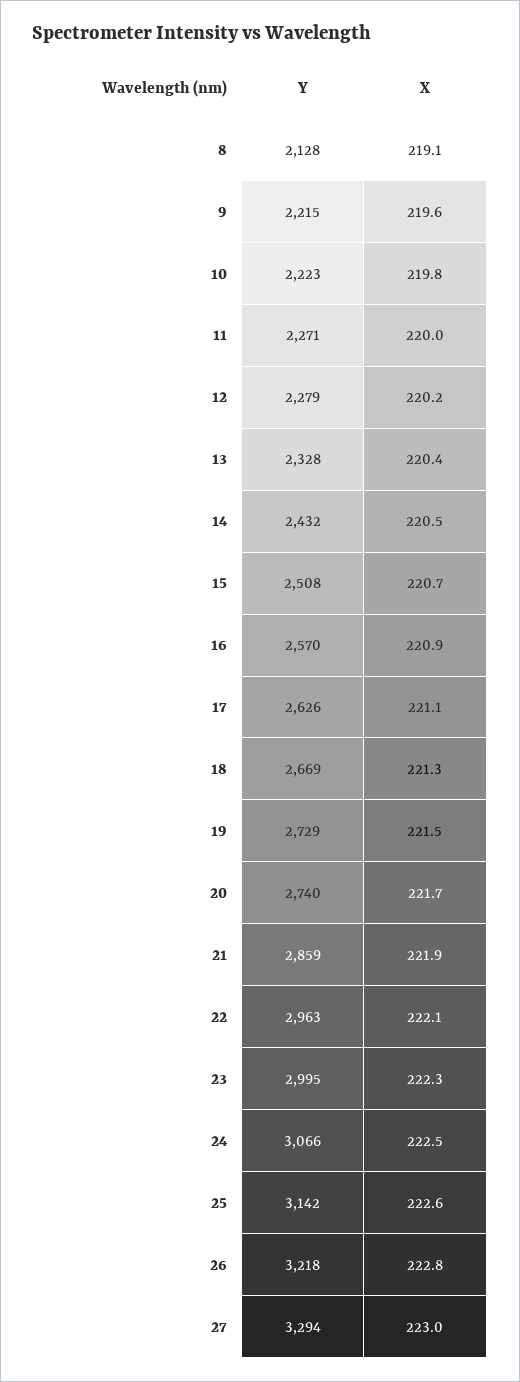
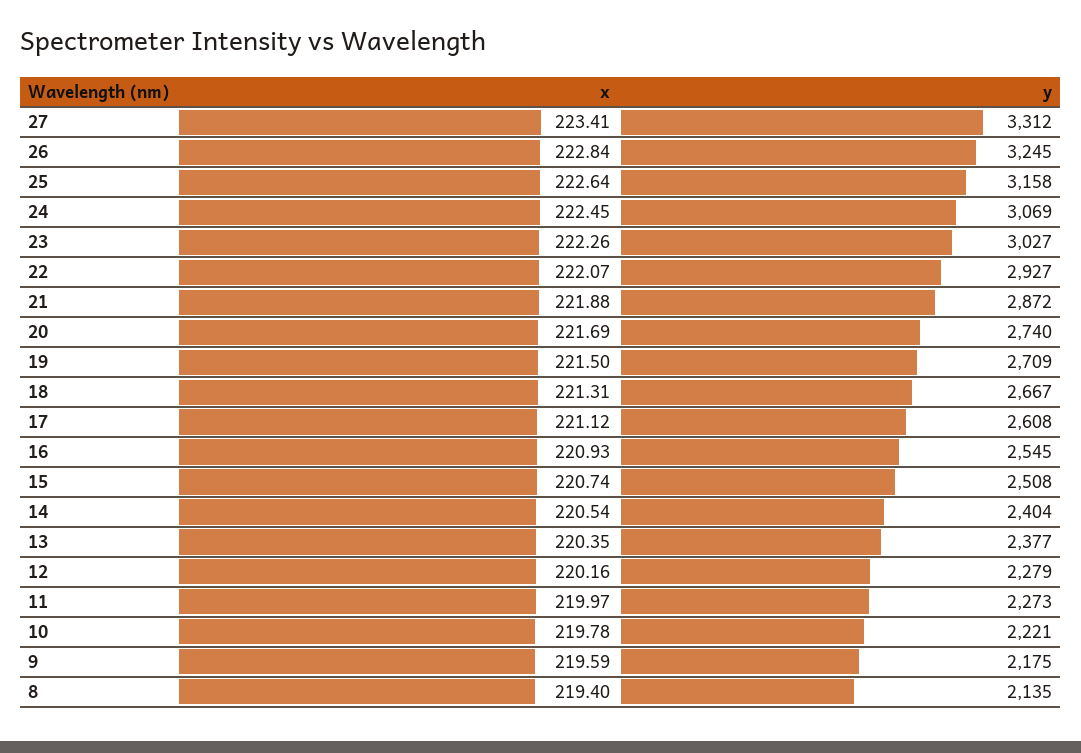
  {
    "Y": {
-     "8": 2128,
+     "8": 2135,
-     "9": 2215,
+     "9": 2175,
-     "10": 2223,
+     "10": 2221,
-     "11": 2271,
+     "11": 2273,
      "12": 2279,
-     "13": 2328,
+     "13": 2377,
-     "14": 2432,
+     "14": 2404,
      "15": 2508,
-     "16": 2570,
+     "16": 2545,
-     "17": 2626,
+     "17": 2608,
-     "18": 2669,
+     "18": 2667,
-     "19": 2729,
+     "19": 2709,
      "20": 2740,
-     "21": 2859,
+     "21": 2872,
-     "22": 2963,
+     "22": 2927,
-     "23": 2995,
+     "23": 3027,
-     "24": 3066,
+     "24": 3069,
-     "25": 3142,
+     "25": 3158,
-     "26": 3218,
+     "26": 3245,
-     "27": 3294
+     "27": 3312
    },
    "X": {
-     "8": 219.1,
+     "8": 219.4,
      "9": 219.59,
      "10": 219.78,
      "11": 219.97,
      "12": 220.16,
      "13": 220.35,
      "14": 220.54,
      "15": 220.74,
      "16": 220.93,
      "17": 221.12,
      "18": 221.31,
      "19": 221.5,
      "20": 221.69,
      "21": 221.88,
      "22": 222.07,
      "23": 222.26,
      "24": 222.45,
      "25": 222.64,
      "26": 222.84,
-     "27": 223
+     "27": 223.41
    }
  }

